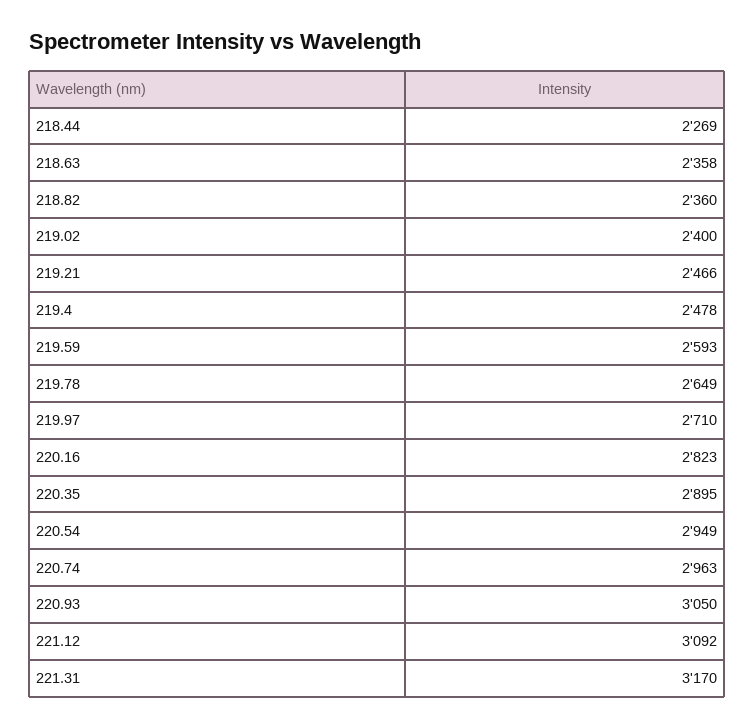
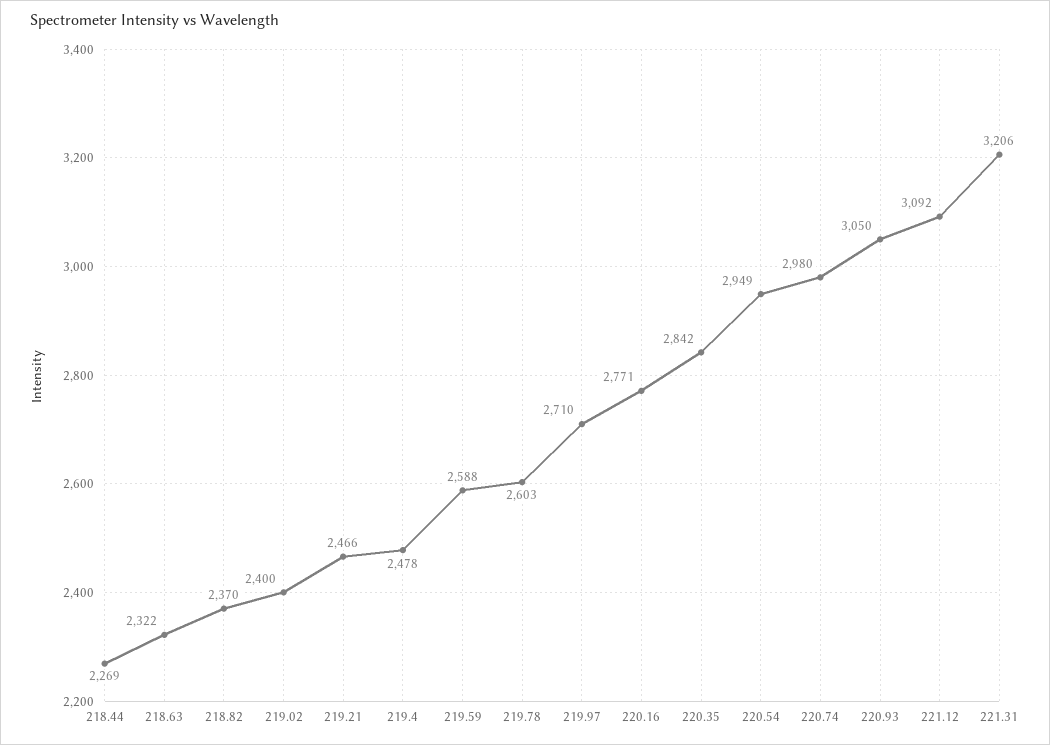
  {
    "218.44": 2269,
-   "218.63": 2358,
+   "218.63": 2322,
-   "218.82": 2360,
+   "218.82": 2370,
    "219.02": 2400,
    "219.21": 2466,
    "219.4": 2478,
-   "219.59": 2593,
+   "219.59": 2588,
-   "219.78": 2649,
+   "219.78": 2603,
    "219.97": 2710,
-   "220.16": 2823,
+   "220.16": 2771,
-   "220.35": 2895,
+   "220.35": 2842,
    "220.54": 2949,
-   "220.74": 2963,
+   "220.74": 2980,
    "220.93": 3050,
    "221.12": 3092,
-   "221.31": 3170
+   "221.31": 3206
  }

